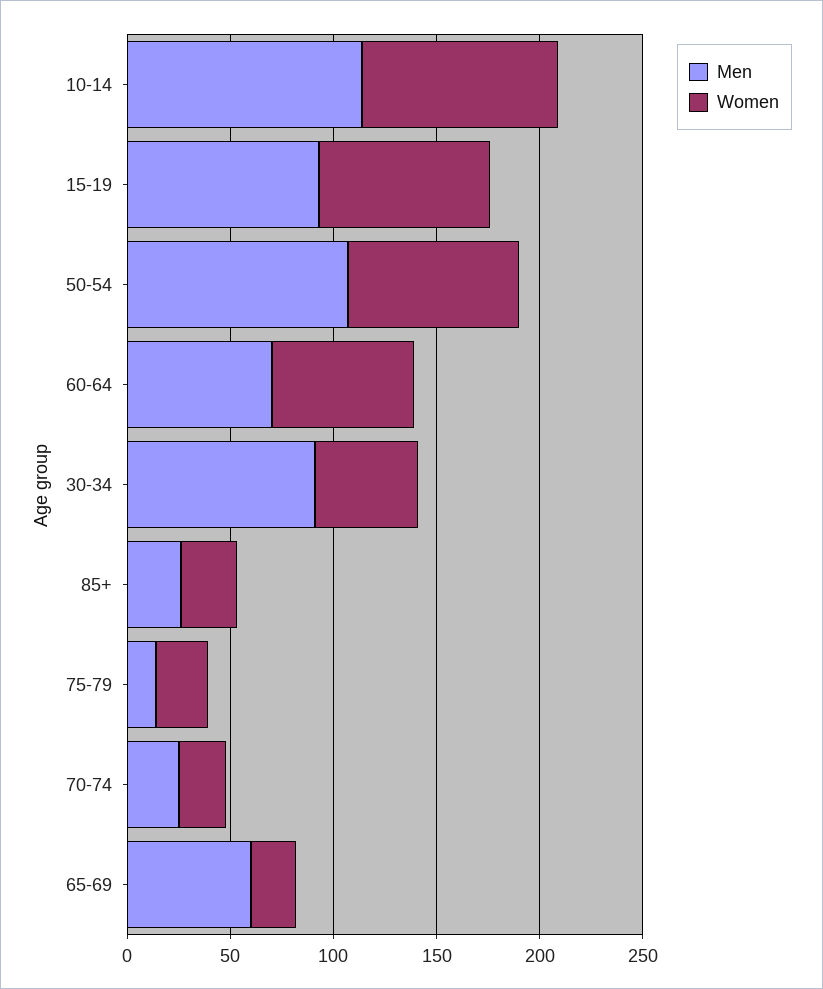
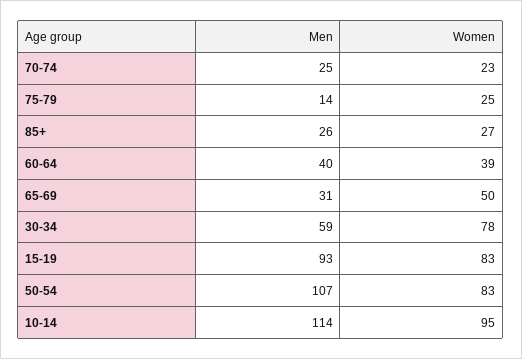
  {
    "Men": {
      "10-14": 114,
      "15-19": 93,
      "50-54": 107,
-     "60-64": 70,
+     "60-64": 40,
-     "30-34": 90,
+     "30-34": 59,
      "85+": 26,
      "75-79": 14,
      "70-74": 25,
-     "65-69": 60
+     "65-69": 31
    },
    "Women": {
      "10-14": 95,
      "15-19": 83,
      "50-54": 83,
-     "60-64": 70,
+     "60-64": 39,
-     "30-34": 50,
+     "30-34": 78,
      "85+": 27,
      "75-79": 25,
      "70-74": 23,
-     "65-69": 20
+     "65-69": 50
    }
  }

